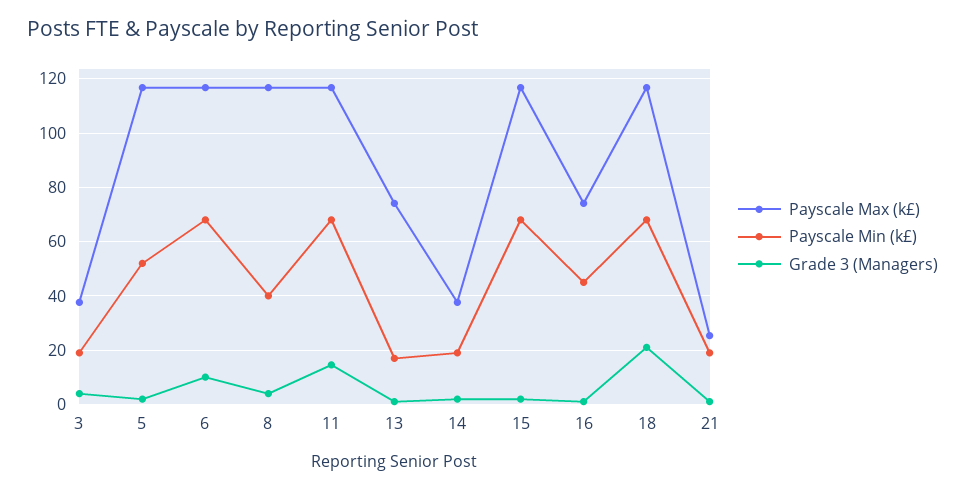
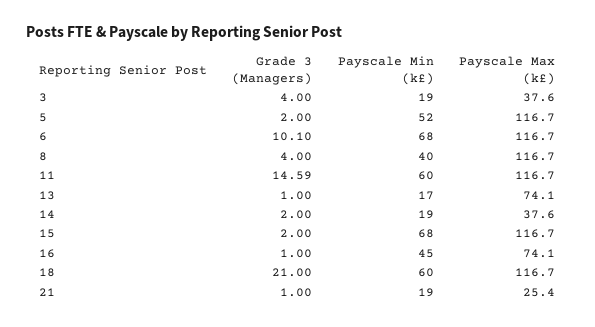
  {
    "Payscale Max (k£)": {
      "3": 37.6,
      "5": 116.7,
      "6": 116.7,
      "8": 116.7,
      "11": 116.7,
      "13": 74.1,
      "14": 37.6,
      "15": 116.7,
      "16": 74.1,
      "18": 116.7,
      "21": 25.4
    },
    "Payscale Min (k£)": {
      "3": 19,
      "5": 52,
      "6": 68,
      "8": 40,
-     "11": 67.5,
+     "11": 60,
      "13": 17,
      "14": 19,
      "15": 68,
      "16": 45,
-     "18": 67.5,
+     "18": 60,
      "21": 19
    },
    "Grade 3 (Managers)": {
      "3": 4,
      "5": 2,
      "6": 10.1,
      "8": 4,
      "11": 14.59,
      "13": 1,
      "14": 2,
      "15": 2,
      "16": 1,
      "18": 21,
      "21": 1
    }
  }

